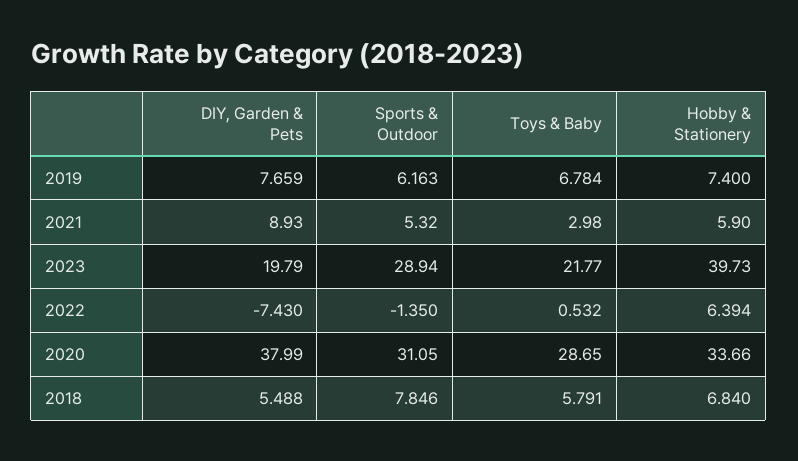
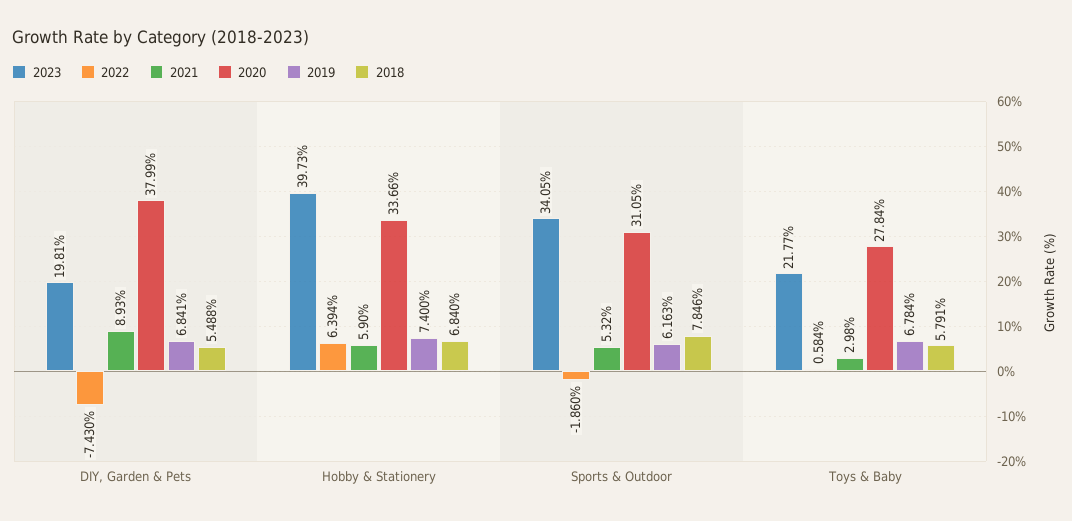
  {
    "2019": {
-     "DIY, Garden & Pets": 7.659,
+     "DIY, Garden & Pets": 6.841,
      "Sports & Outdoor": 6.163,
      "Toys & Baby": 6.784,
      "Hobby & Stationery": 7.4
    },
    "2021": {
      "DIY, Garden & Pets": 8.93,
      "Sports & Outdoor": 5.32,
      "Toys & Baby": 2.98,
      "Hobby & Stationery": 5.9
    },
    "2023": {
-     "DIY, Garden & Pets": 19.79,
+     "DIY, Garden & Pets": 19.81,
-     "Sports & Outdoor": 28.94,
+     "Sports & Outdoor": 34.05,
      "Toys & Baby": 21.77,
      "Hobby & Stationery": 39.73
    },
    "2022": {
      "DIY, Garden & Pets": -7.43,
-     "Sports & Outdoor": -1.35,
+     "Sports & Outdoor": -1.86,
-     "Toys & Baby": 0.532,
+     "Toys & Baby": 0.584,
      "Hobby & Stationery": 6.394
    },
    "2020": {
      "DIY, Garden & Pets": 37.99,
      "Sports & Outdoor": 31.05,
-     "Toys & Baby": 28.65,
+     "Toys & Baby": 27.84,
      "Hobby & Stationery": 33.66
    },
    "2018": {
      "DIY, Garden & Pets": 5.488,
      "Sports & Outdoor": 7.846,
      "Toys & Baby": 5.791,
      "Hobby & Stationery": 6.84
    }
  }

